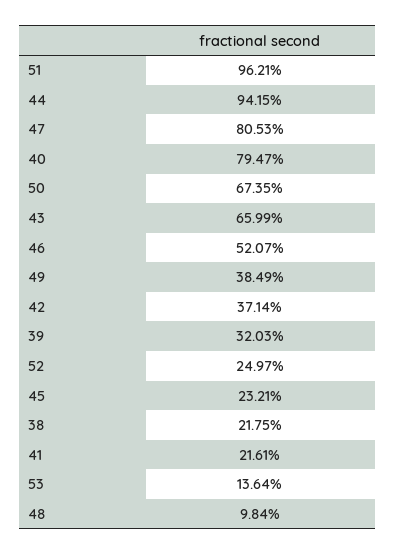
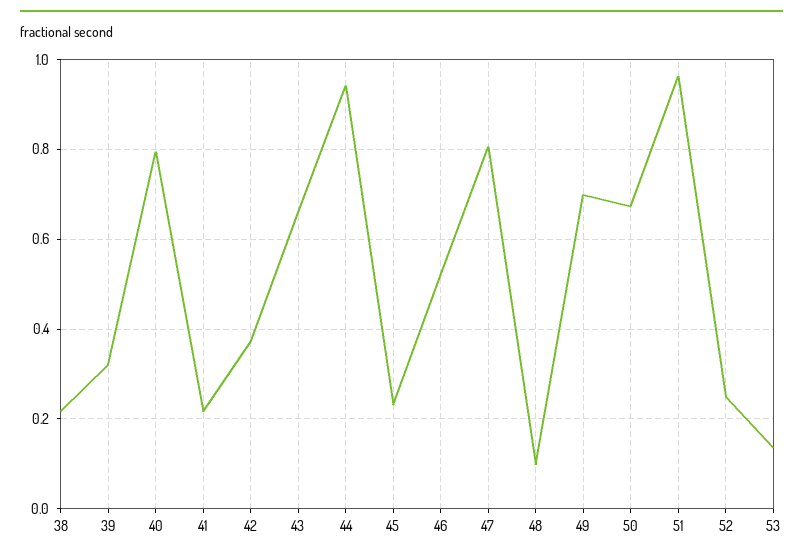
  {
    "51": 0.9621,
    "44": 0.9415,
    "47": 0.8053,
    "40": 0.7947,
    "50": 0.6735,
    "43": 0.6599,
    "46": 0.5207,
-   "49": 0.3849,
+   "49": 0.7,
    "42": 0.3714,
    "39": 0.3203,
    "52": 0.2497,
    "45": 0.2321,
    "38": 0.2175,
    "41": 0.2161,
    "53": 0.1364,
    "48": 0.0984
  }

